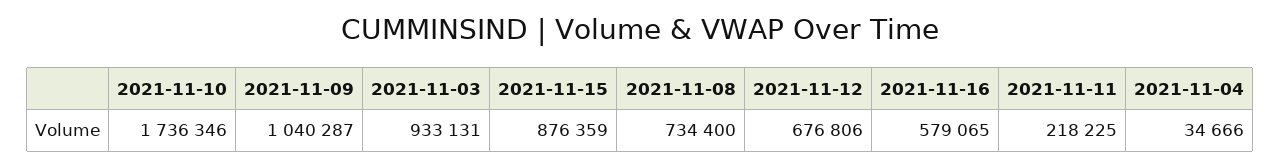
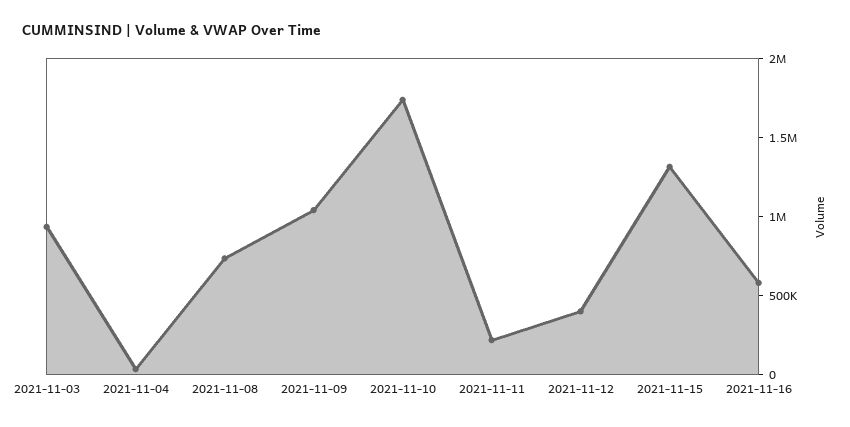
  {
    "2021-11-10": 1736346,
    "2021-11-09": 1040287,
    "2021-11-03": 933131,
-   "2021-11-15": 876359,
+   "2021-11-15": 1300000,
    "2021-11-08": 734400,
-   "2021-11-12": 676806,
+   "2021-11-12": 400000,
    "2021-11-16": 579065,
    "2021-11-11": 218225,
    "2021-11-04": 34666
  }

